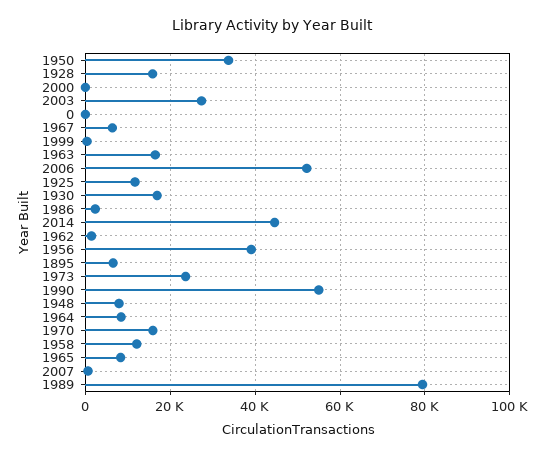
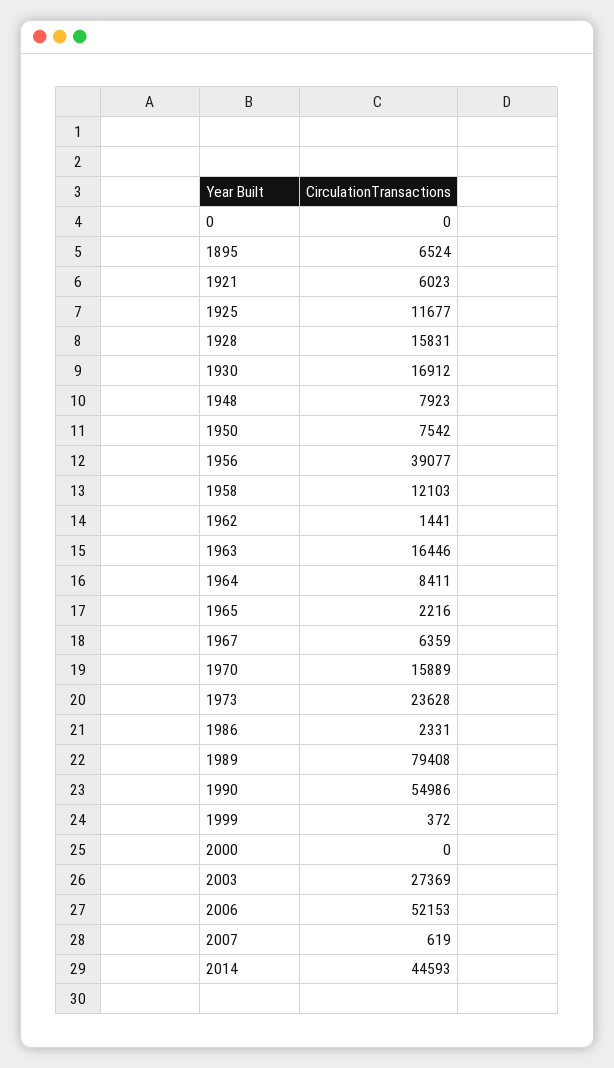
  {
-   "1950": 34000,
+   "1950": 7542,
    "1928": 15831,
    "2000": 0,
    "2003": 27369,
    "0": 0,
    "1967": 6359,
    "1999": 372,
    "1963": 16446,
    "2006": 52153,
    "1925": 11677,
    "1930": 16912,
    "1986": 2331,
    "2014": 44593,
    "1962": 1441,
    "1956": 39077,
    "1895": 6524,
    "1973": 23628,
    "1990": 54986,
    "1948": 7923,
    "1964": 8411,
    "1970": 15889,
    "1958": 12103,
-   "1965": 8000,
+   "1965": 2216,
    "2007": 619,
-   "1989": 79408
+   "1989": 79408,
+   "1921": 6023
  }

